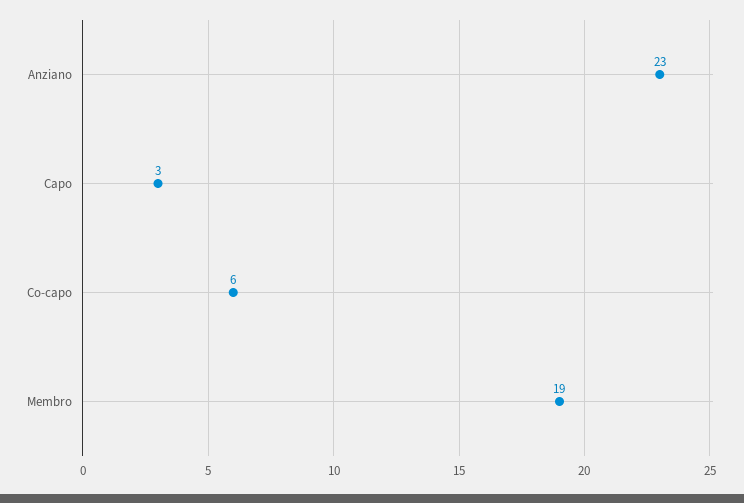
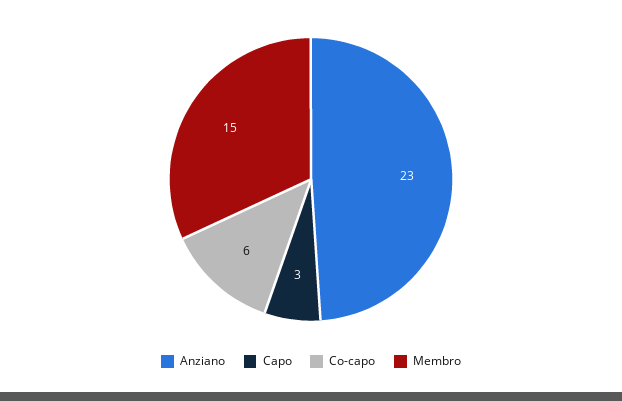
  {
    "Anziano": 23,
    "Capo": 3,
    "Co-capo": 6,
-   "Membro": 19
+   "Membro": 15
  }

